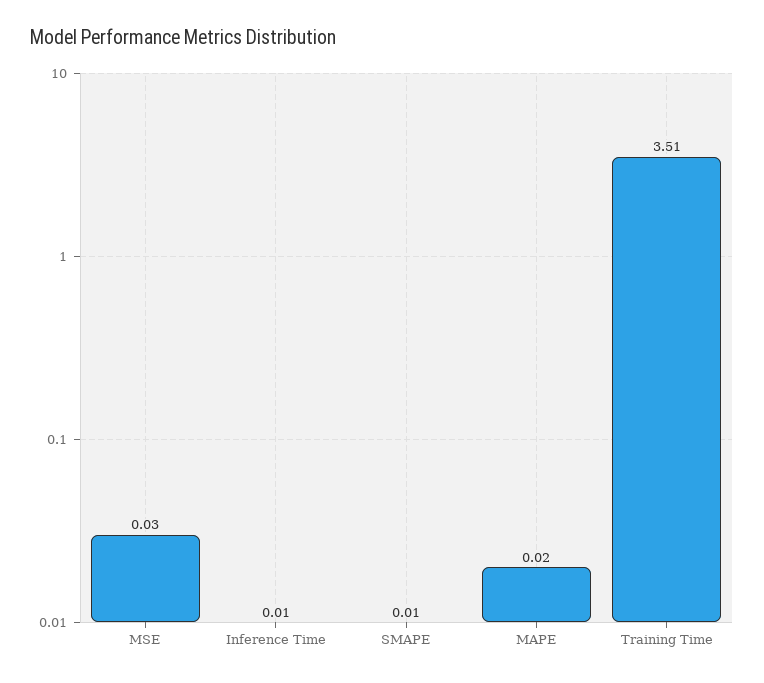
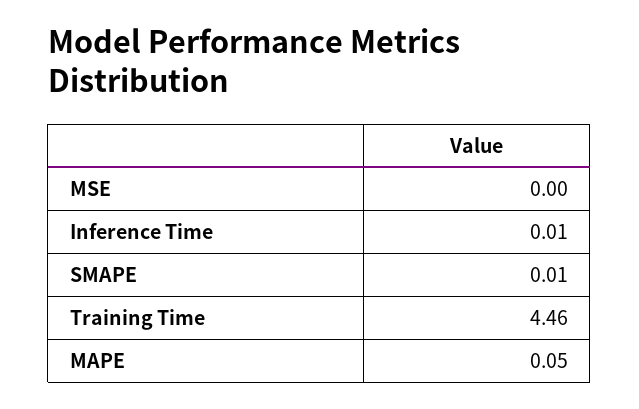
  {
-   "MSE": 0.03,
+   "MSE": 0,
    "Inference Time": 0.01,
    "SMAPE": 0.01,
-   "MAPE": 0.02,
+   "MAPE": 0.05,
-   "Training Time": 3.51
+   "Training Time": 4.46
  }

